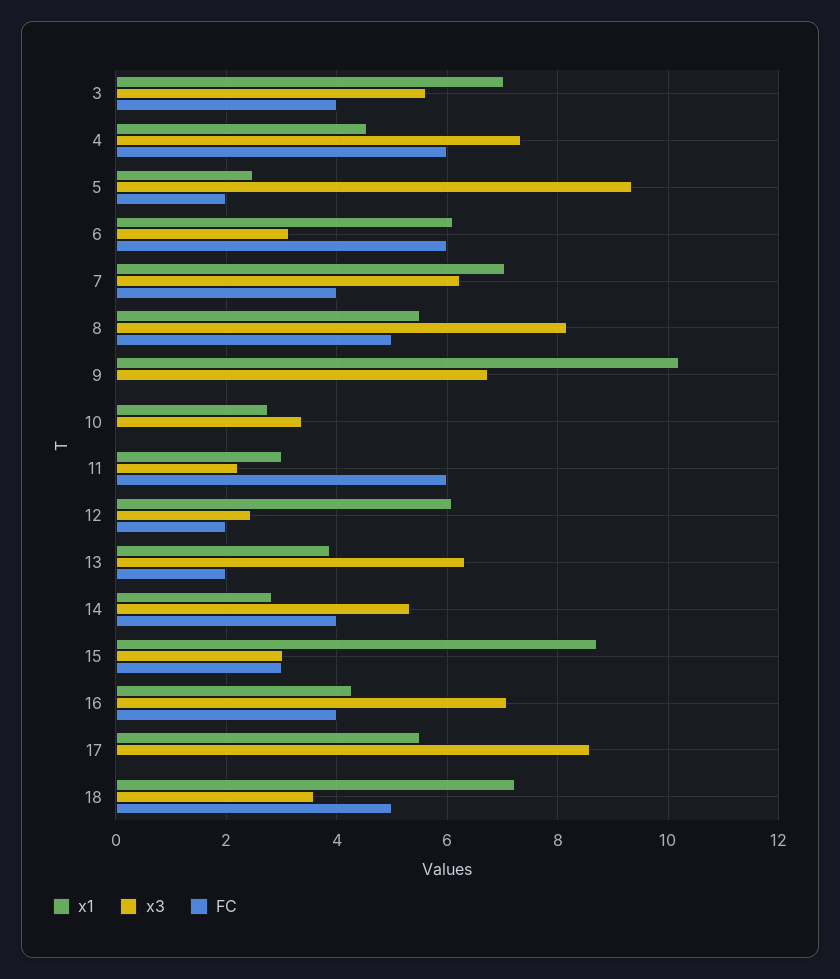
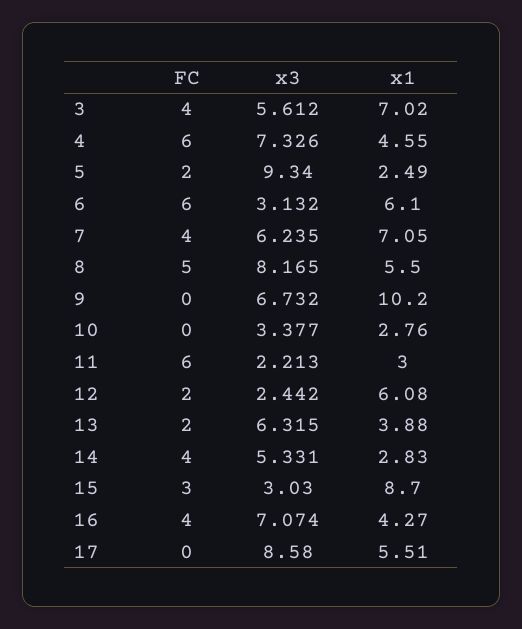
  {
    "x1": {
      "3": 7.02,
      "4": 4.55,
      "5": 2.49,
      "6": 6.1,
      "7": 7.05,
      "8": 5.5,
      "9": 10.2,
      "10": 2.76,
      "11": 3,
      "12": 6.08,
      "13": 3.88,
      "14": 2.83,
      "15": 8.7,
      "16": 4.27,
-     "17": 5.51,
+     "17": 5.51
-     "18": 7.2
    },
    "x3": {
      "3": 5.612,
      "4": 7.326,
      "5": 9.34,
      "6": 3.132,
      "7": 6.235,
      "8": 8.165,
      "9": 6.732,
      "10": 3.377,
      "11": 2.213,
      "12": 2.442,
      "13": 6.315,
      "14": 5.331,
      "15": 3.03,
      "16": 7.074,
-     "17": 8.58,
+     "17": 8.58
-     "18": 3.6
    },
    "FC": {
      "3": 4,
      "4": 6,
      "5": 2,
      "6": 6,
      "7": 4,
      "8": 5,
      "9": 0,
      "10": 0,
      "11": 6,
      "12": 2,
      "13": 2,
      "14": 4,
      "15": 3,
      "16": 4,
-     "17": 0,
+     "17": 0
-     "18": 5
    }
  }

